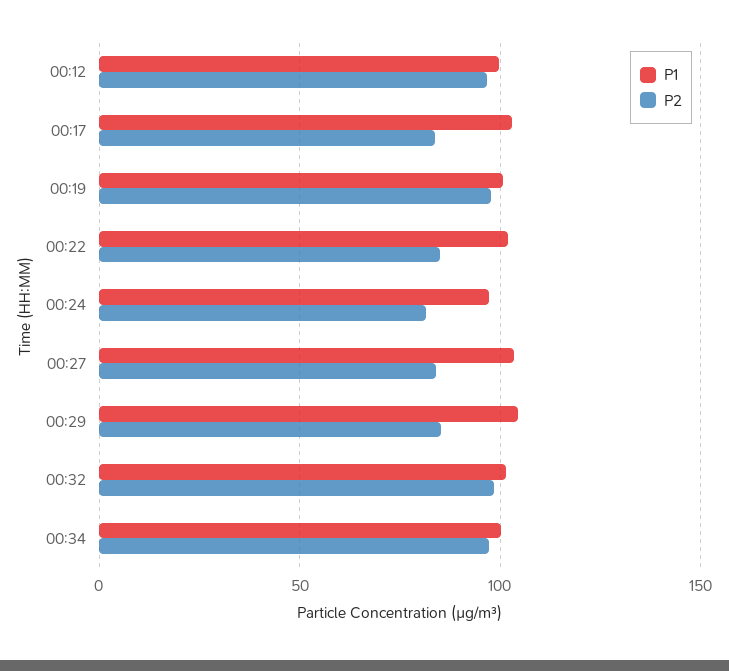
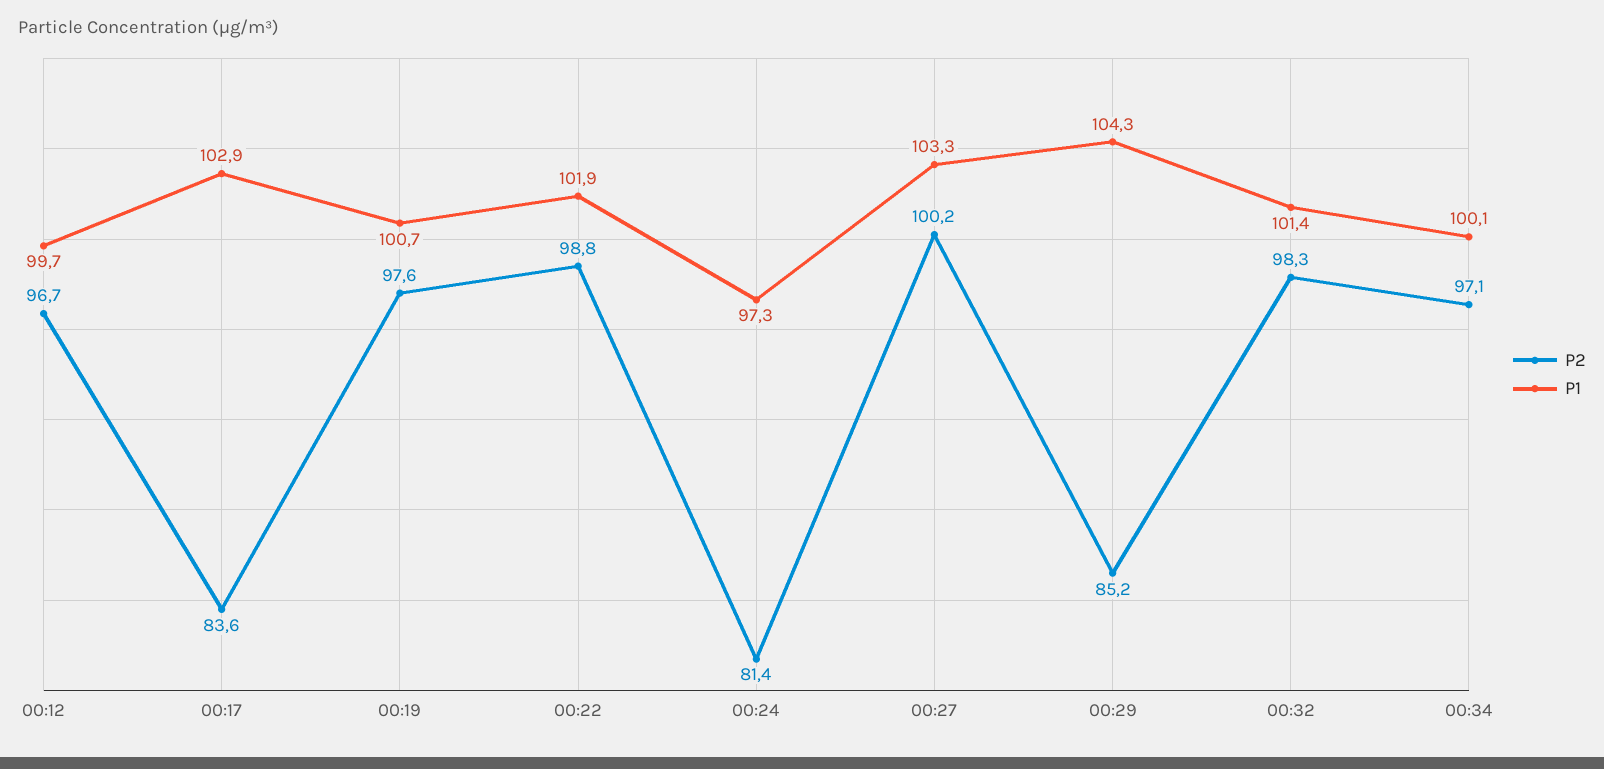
  {
    "P1": {
      "00:12": 99.7,
      "00:17": 102.9,
      "00:19": 100.7,
      "00:22": 101.9,
      "00:24": 97.3,
      "00:27": 103.3,
      "00:29": 104.3,
      "00:32": 101.4,
      "00:34": 100.1
    },
    "P2": {
      "00:12": 96.7,
      "00:17": 83.6,
      "00:19": 97.6,
-     "00:22": 85,
+     "00:22": 98.8,
      "00:24": 81.4,
-     "00:27": 85,
+     "00:27": 100.2,
      "00:29": 85.2,
      "00:32": 98.3,
      "00:34": 97.1
    }
  }

